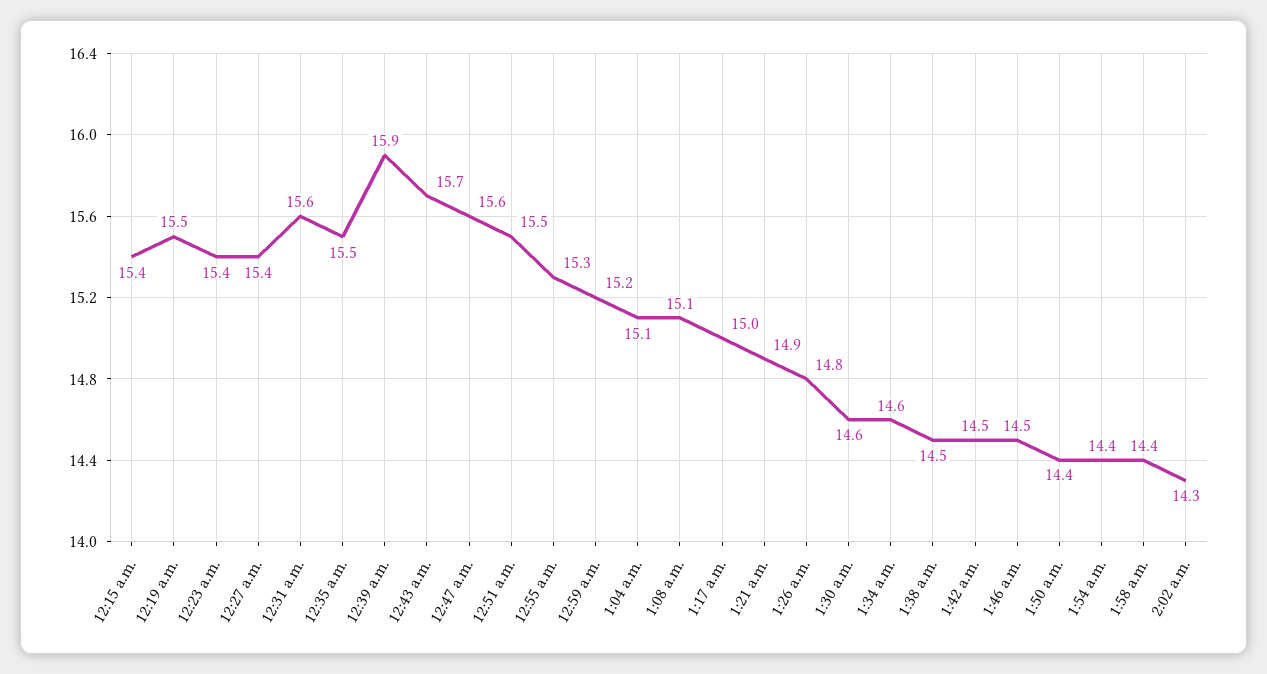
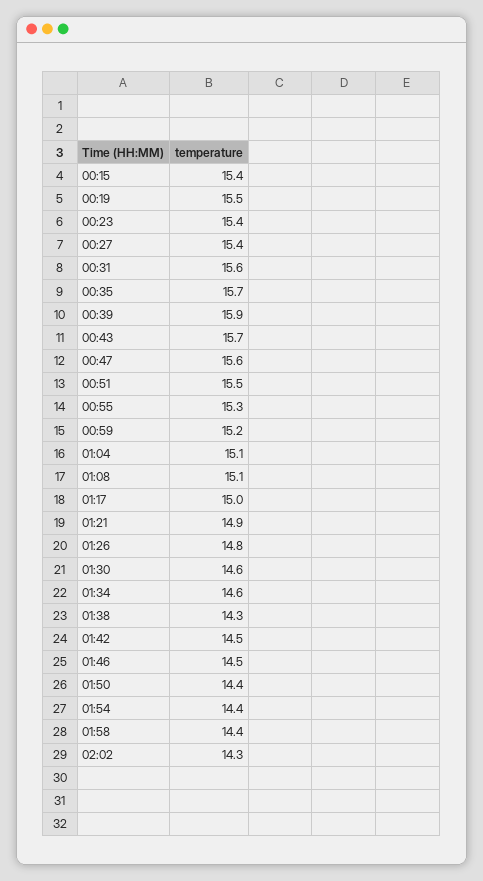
  {
    "12:15 a.m.": 15.4,
    "12:19 a.m.": 15.5,
    "12:23 a.m.": 15.4,
    "12:27 a.m.": 15.4,
    "12:31 a.m.": 15.6,
-   "12:35 a.m.": 15.5,
+   "12:35 a.m.": 15.7,
    "12:39 a.m.": 15.9,
    "12:43 a.m.": 15.7,
    "12:47 a.m.": 15.6,
    "12:51 a.m.": 15.5,
    "12:55 a.m.": 15.3,
    "12:59 a.m.": 15.2,
    "1:04 a.m.": 15.1,
    "1:08 a.m.": 15.1,
    "1:17 a.m.": 15,
    "1:21 a.m.": 14.9,
    "1:26 a.m.": 14.8,
    "1:30 a.m.": 14.6,
    "1:34 a.m.": 14.6,
-   "1:38 a.m.": 14.5,
+   "1:38 a.m.": 14.3,
    "1:42 a.m.": 14.5,
    "1:46 a.m.": 14.5,
    "1:50 a.m.": 14.4,
    "1:54 a.m.": 14.4,
    "1:58 a.m.": 14.4,
    "2:02 a.m.": 14.3
  }

